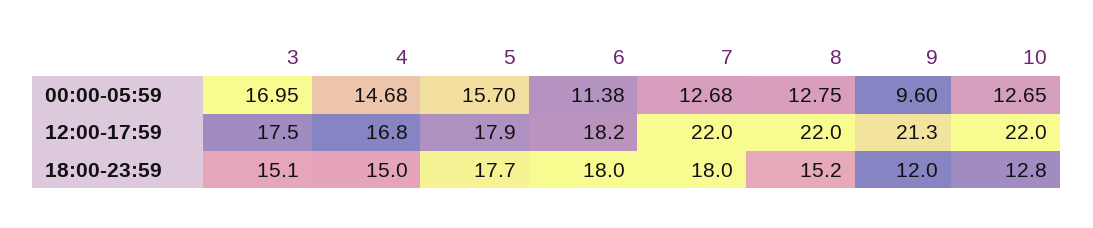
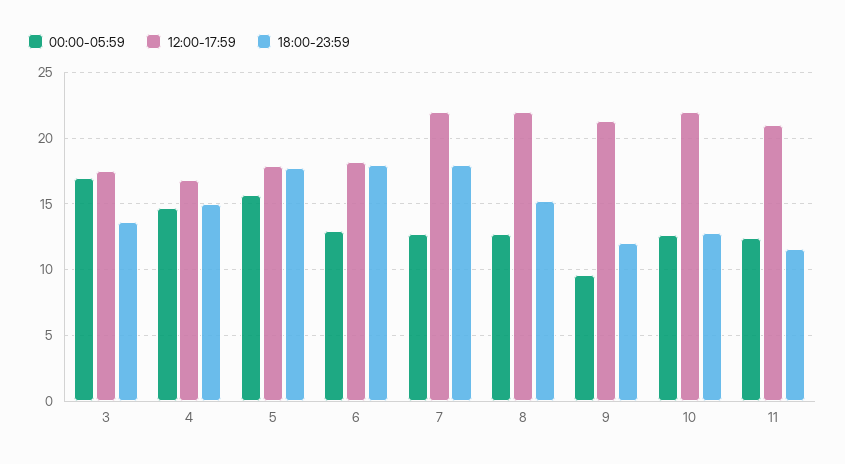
  {
    "00:00-05:59": {
      "3": 16.95,
      "4": 14.68,
      "5": 15.7,
-     "6": 11.38,
+     "6": 13,
      "7": 12.68,
      "8": 12.75,
      "9": 9.6,
-     "10": 12.65
+     "10": 12.65,
+     "11": 12.5
    },
    "12:00-17:59": {
      "3": 17.5,
      "4": 16.8,
      "5": 17.9,
      "6": 18.2,
      "7": 22,
      "8": 22,
      "9": 21.3,
-     "10": 22
+     "10": 22,
+     "11": 21
    },
    "18:00-23:59": {
-     "3": 15.1,
+     "3": 13.5,
      "4": 15,
      "5": 17.7,
      "6": 18,
      "7": 18,
      "8": 15.2,
      "9": 12,
-     "10": 12.8
+     "10": 12.8,
+     "11": 11.5
    }
  }

